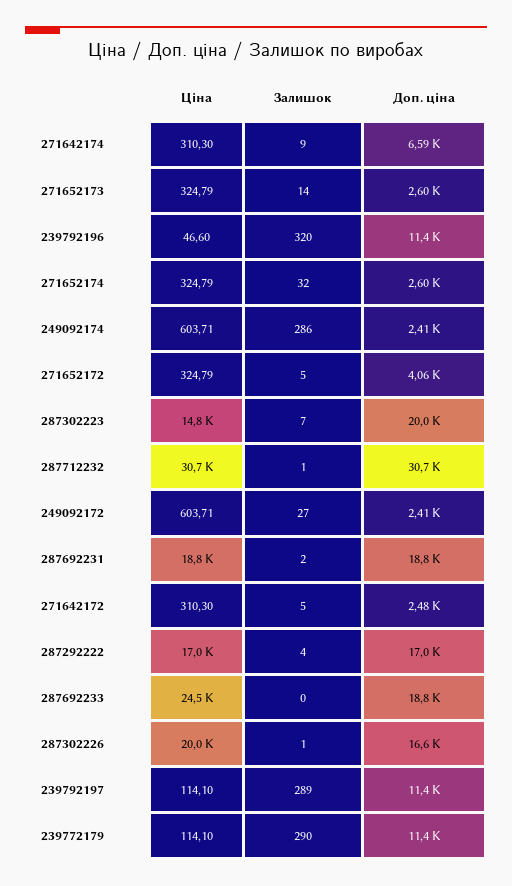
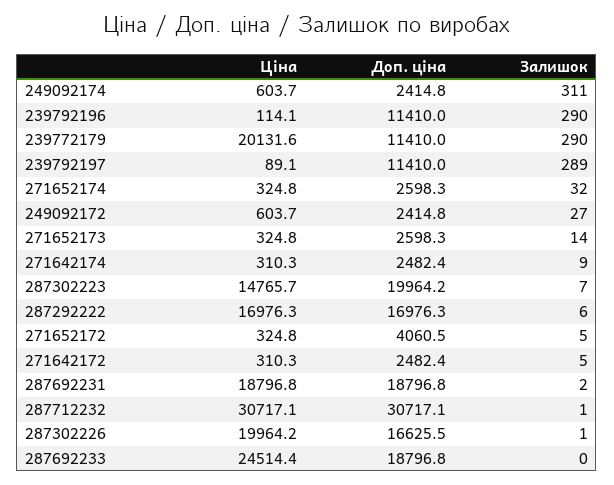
  {
    "Ціна": {
      "271642174": 310.3,
      "271652173": 324.79,
-     "239792196": 46.6,
+     "239792196": 114.1,
      "271652174": 324.79,
      "249092174": 603.71,
      "271652172": 324.79,
      "287302223": 14765.7,
      "287712232": 30717.1,
      "249092172": 603.71,
      "287692231": 18796.8,
      "271642172": 310.3,
      "287292222": 16976.3,
      "287692233": 24514.4,
      "287302226": 19964.2,
-     "239792197": 114.1,
+     "239792197": 89.1,
-     "239772179": 114.1
+     "239772179": 20131.6
    },
    "Залишок": {
      "271642174": 9,
      "271652173": 14,
-     "239792196": 320,
+     "239792196": 290,
      "271652174": 32,
-     "249092174": 286,
+     "249092174": 311,
      "271652172": 5,
      "287302223": 7,
      "287712232": 1,
      "249092172": 27,
      "287692231": 2,
      "271642172": 5,
-     "287292222": 4,
+     "287292222": 6,
      "287692233": 0,
      "287302226": 1,
      "239792197": 289,
      "239772179": 290
    },
    "Доп. ціна": {
-     "271642174": 6590,
+     "271642174": 2482.4,
      "271652173": 2598.3,
      "239792196": 11410,
      "271652174": 2598.3,
      "249092174": 2414.8,
      "271652172": 4060.5,
      "287302223": 19964.2,
      "287712232": 30717.1,
      "249092172": 2414.8,
      "287692231": 18796.8,
      "271642172": 2482.4,
      "287292222": 16976.3,
      "287692233": 18796.8,
      "287302226": 16625.5,
      "239792197": 11410,
      "239772179": 11410
    }
  }

